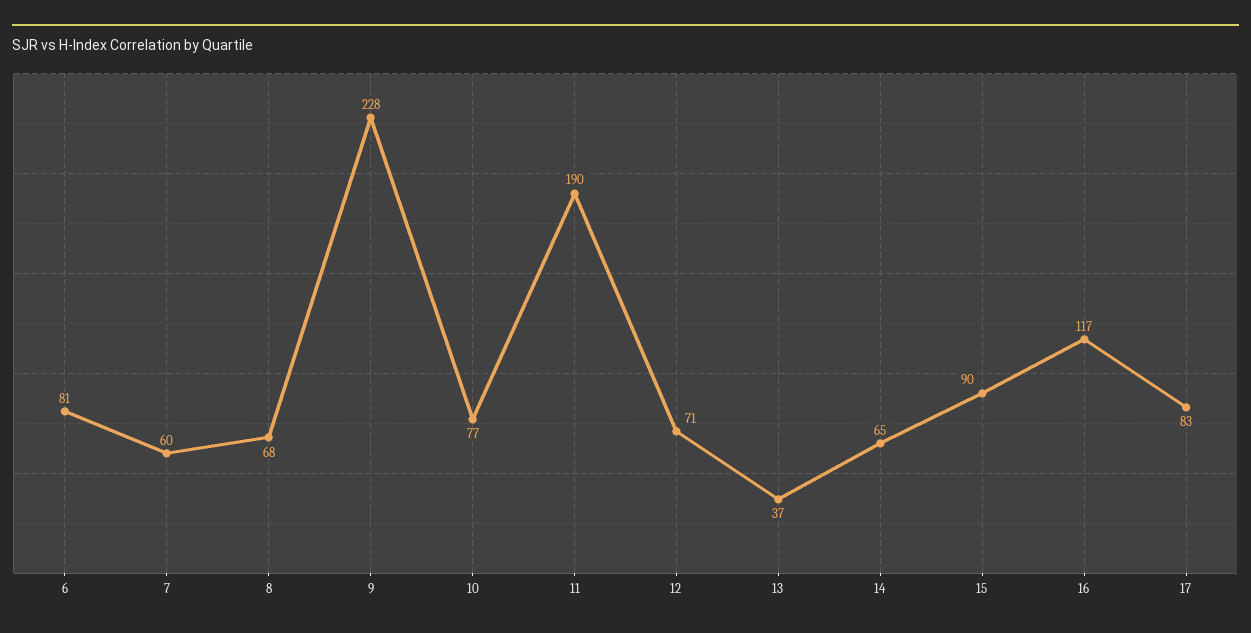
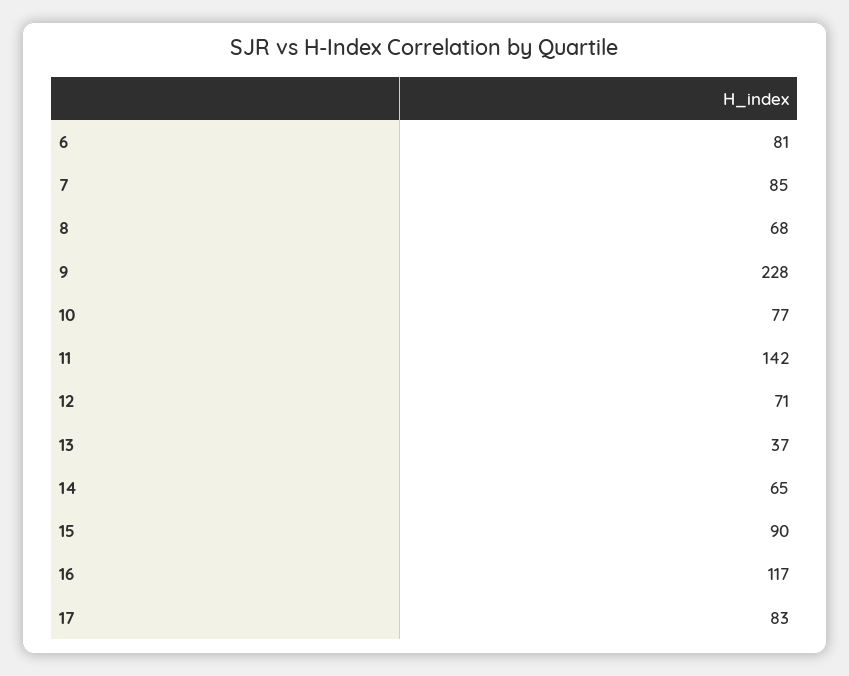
  {
    "6": 81,
-   "7": 60,
+   "7": 85,
    "8": 68,
    "9": 228,
    "10": 77,
-   "11": 190,
+   "11": 142,
    "12": 71,
    "13": 37,
    "14": 65,
    "15": 90,
    "16": 117,
    "17": 83
  }

